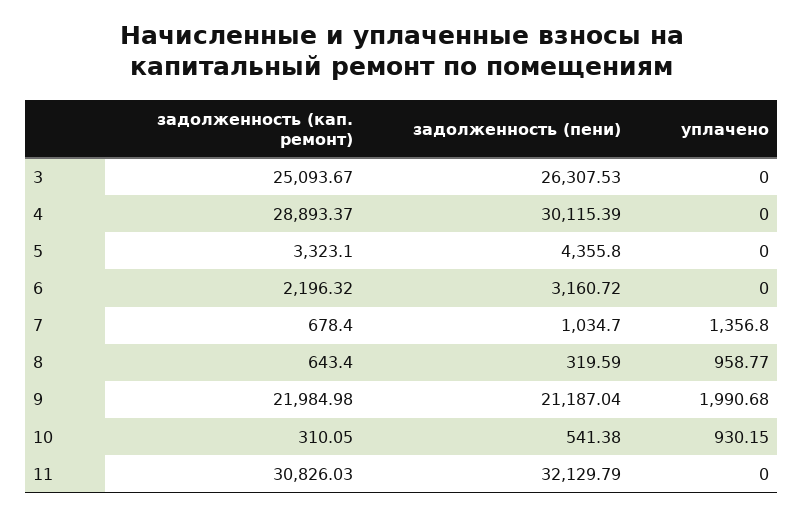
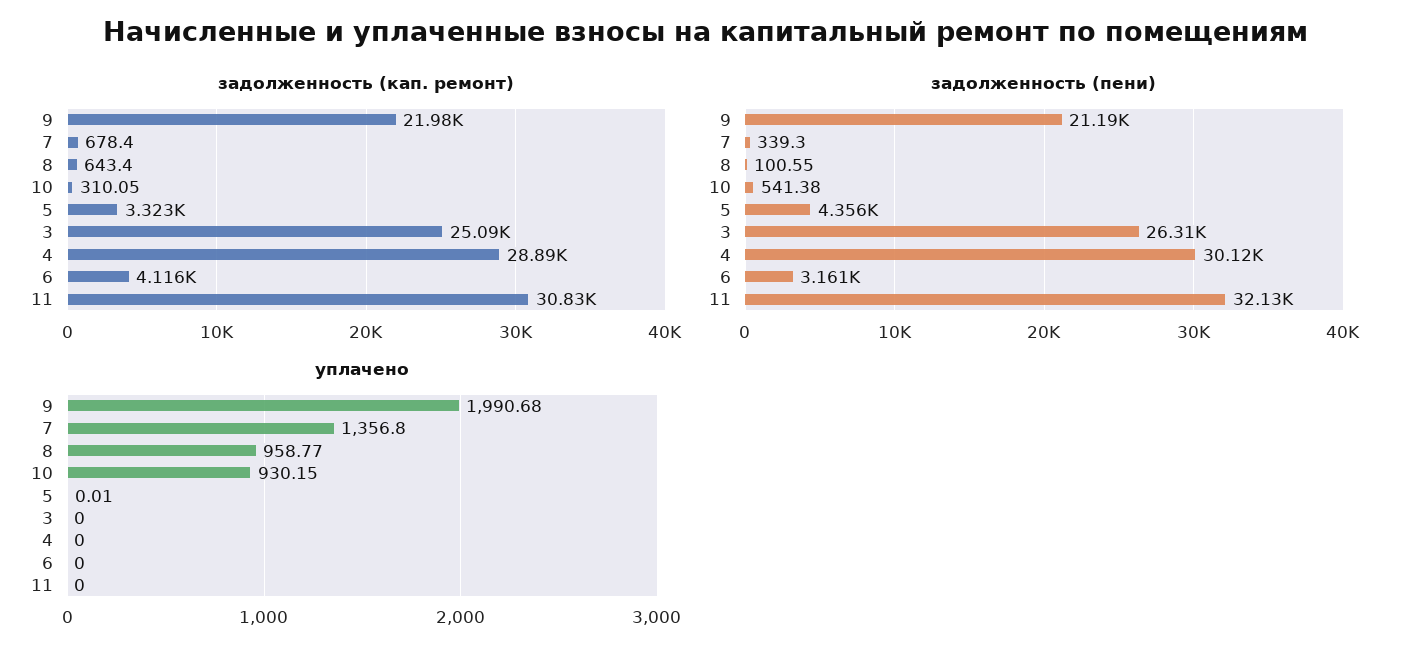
  {
    "задолженность (кап. ремонт)": {
      "3": 25093.67,
      "4": 28893.37,
      "5": 3323.1,
-     "6": 2196.32,
+     "6": 4116,
      "7": 678.4,
      "8": 643.4,
      "9": 21984.98,
      "10": 310.05,
      "11": 30826.03
    },
    "задолженность (пени)": {
      "3": 26307.53,
      "4": 30115.39,
      "5": 4355.8,
      "6": 3160.72,
-     "7": 1034.7,
+     "7": 339.3,
-     "8": 319.59,
+     "8": 100.55,
      "9": 21187.04,
      "10": 541.38,
      "11": 32129.79
    },
    "уплачено": {
      "3": 0,
      "4": 0,
-     "5": 0,
+     "5": 0.01,
      "6": 0,
      "7": 1356.8,
      "8": 958.77,
      "9": 1990.68,
      "10": 930.15,
      "11": 0
    }
  }

